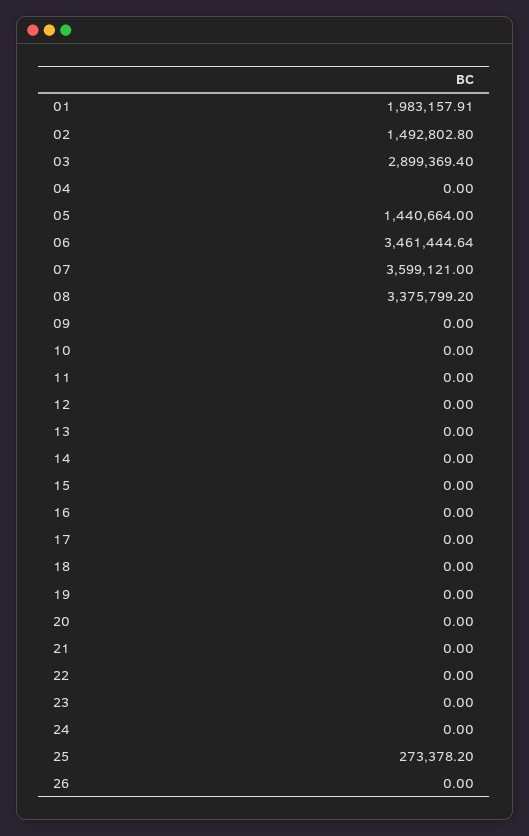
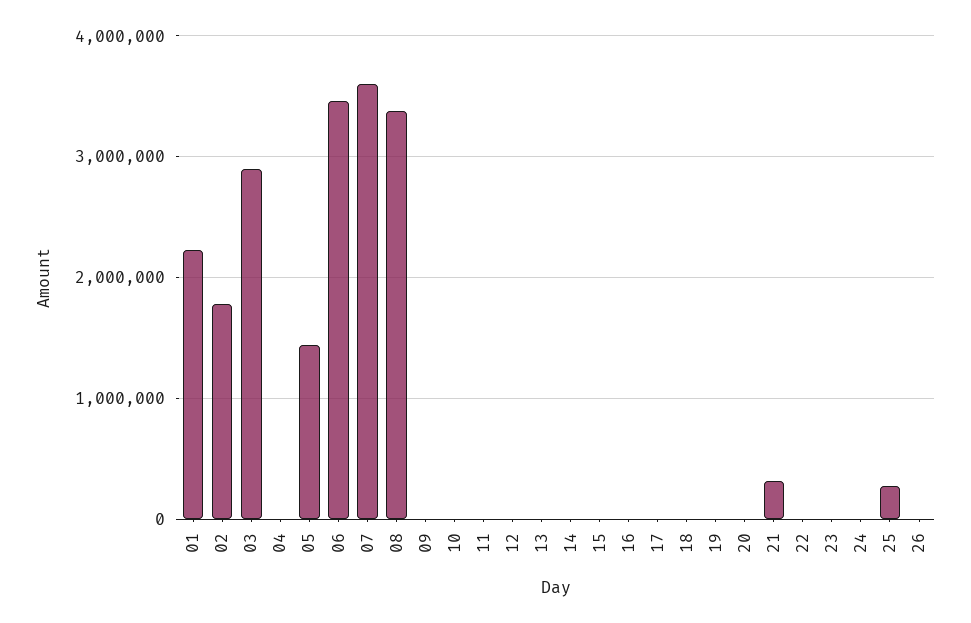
  {
-   "01": 1983157.91,
+   "01": 2200000,
-   "02": 1492802.8,
+   "02": 1800000,
    "03": 2899369.4,
    "04": 0,
    "05": 1440664,
    "06": 3461444.64,
    "07": 3599121,
    "08": 3375799.2,
    "09": 0,
    "10": 0,
    "11": 0,
    "12": 0,
    "13": 0,
    "14": 0,
    "15": 0,
    "16": 0,
    "17": 0,
    "18": 0,
    "19": 0,
    "20": 0,
-   "21": 0,
+   "21": 300000,
    "22": 0,
    "23": 0,
    "24": 0,
    "25": 273378.2,
    "26": 0
  }

